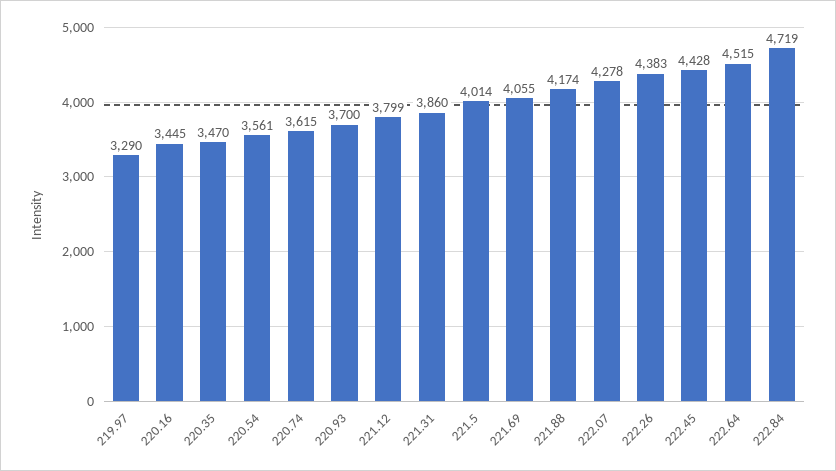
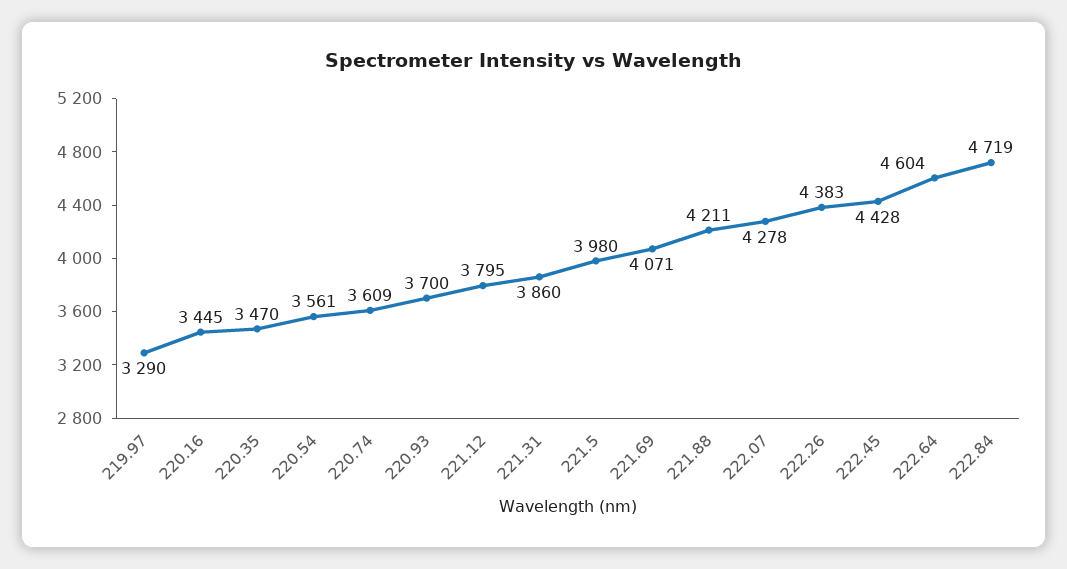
  {
    "219.97": 3290,
    "220.16": 3445,
    "220.35": 3470,
    "220.54": 3561,
-   "220.74": 3615,
+   "220.74": 3609,
    "220.93": 3700,
-   "221.12": 3799,
+   "221.12": 3795,
    "221.31": 3860,
-   "221.5": 4014,
+   "221.5": 3980,
-   "221.69": 4055,
+   "221.69": 4071,
-   "221.88": 4174,
+   "221.88": 4211,
    "222.07": 4278,
    "222.26": 4383,
    "222.45": 4428,
-   "222.64": 4515,
+   "222.64": 4604,
    "222.84": 4719
  }

